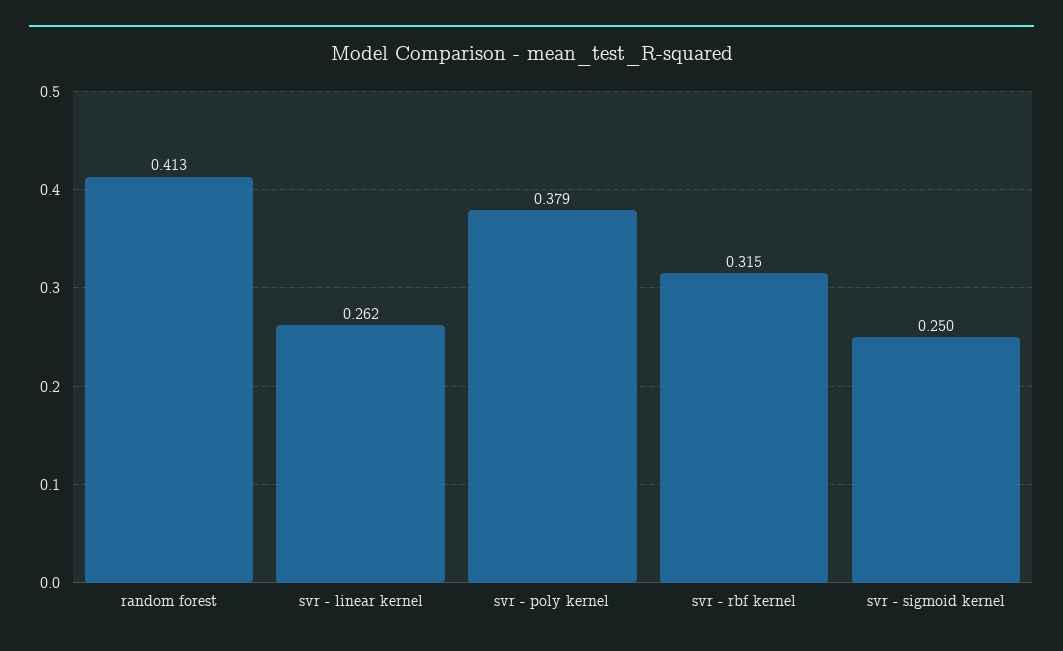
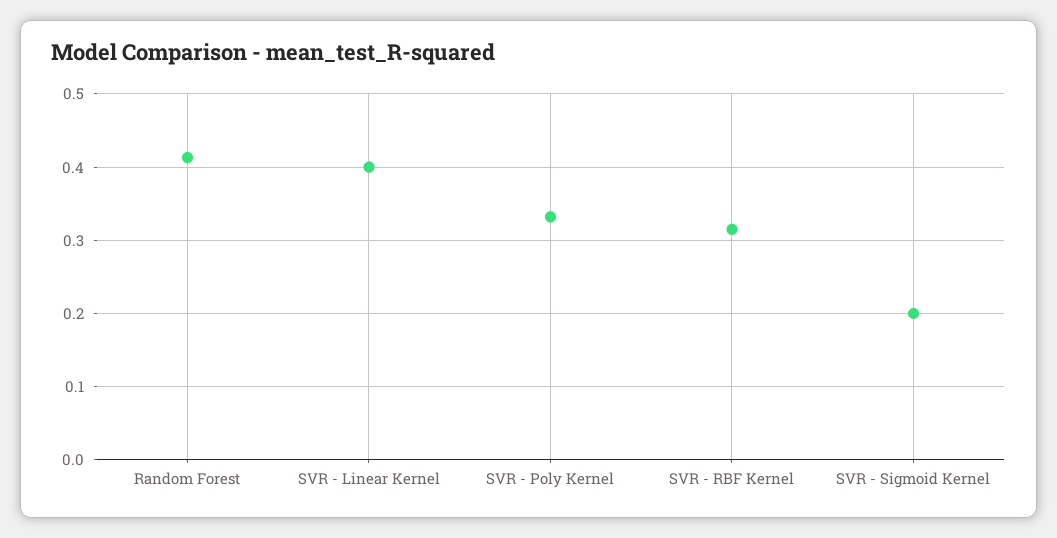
  {
    "random forest": 0.413,
-   "svr - linear kernel": 0.262,
+   "svr - linear kernel": 0.4,
-   "svr - poly kernel": 0.379,
+   "svr - poly kernel": 0.33,
    "svr - rbf kernel": 0.315,
-   "svr - sigmoid kernel": 0.25
+   "svr - sigmoid kernel": 0.2
  }

